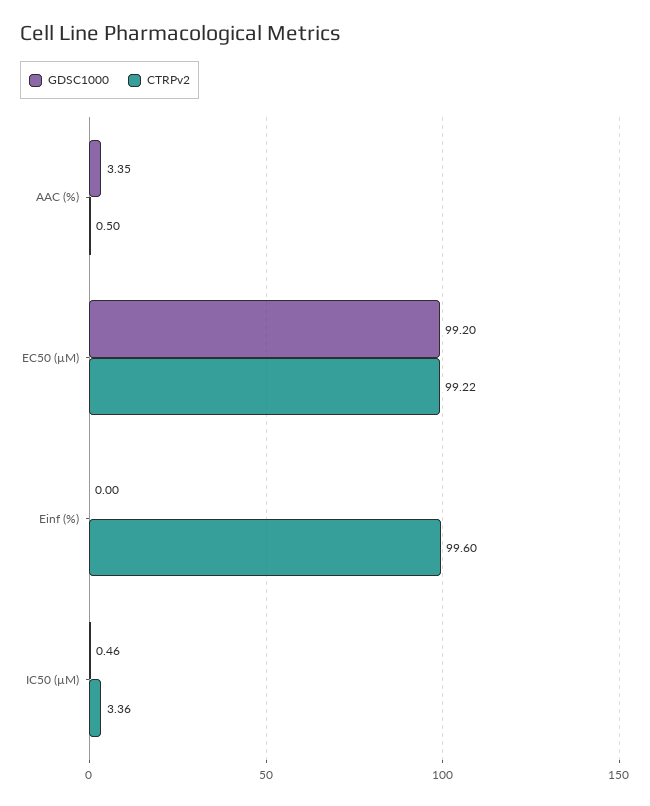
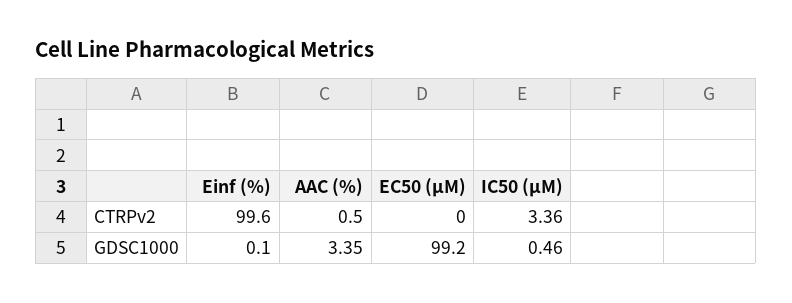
  {
    "GDSC1000": {
      "AAC (%)": 3.35,
      "EC50 (µM)": 99.2,
-     "Einf (%)": 0,
+     "Einf (%)": 0.1,
      "IC50 (µM)": 0.46
    },
    "CTRPv2": {
      "AAC (%)": 0.5,
-     "EC50 (µM)": 99.22,
+     "EC50 (µM)": 0,
      "Einf (%)": 99.6,
      "IC50 (µM)": 3.36
    }
  }

